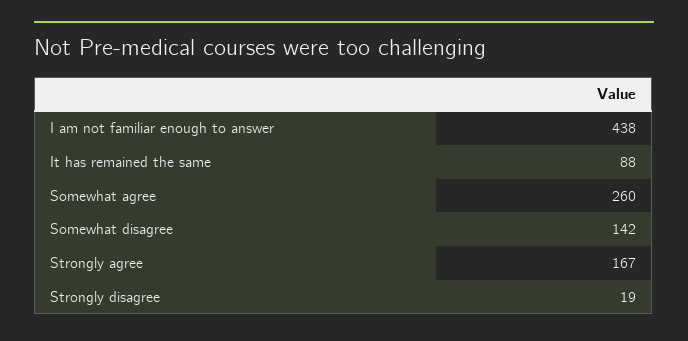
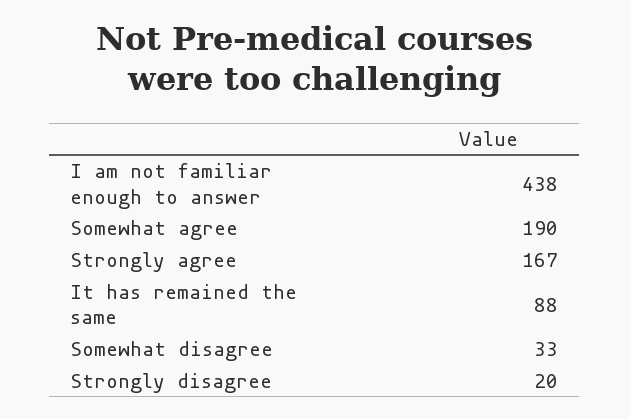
  {
    "I am not familiar enough to answer": 438,
    "It has remained the same": 88,
-   "Somewhat agree": 260,
+   "Somewhat agree": 190,
-   "Somewhat disagree": 142,
+   "Somewhat disagree": 33,
    "Strongly agree": 167,
-   "Strongly disagree": 19
+   "Strongly disagree": 20
  }

